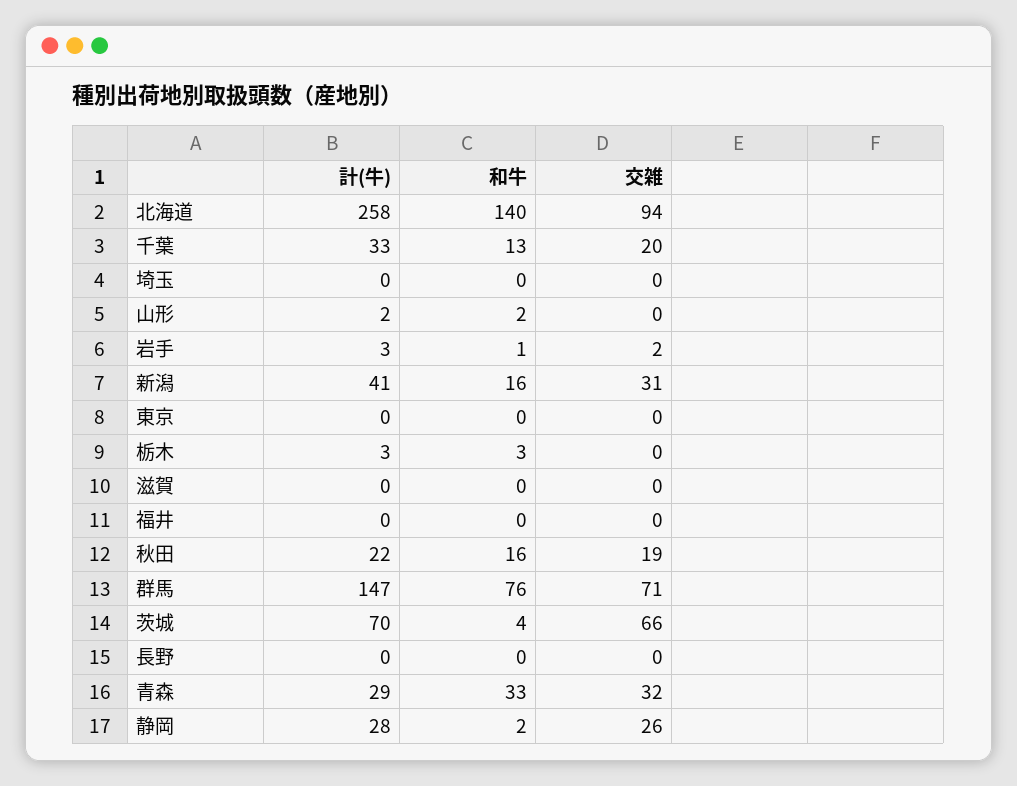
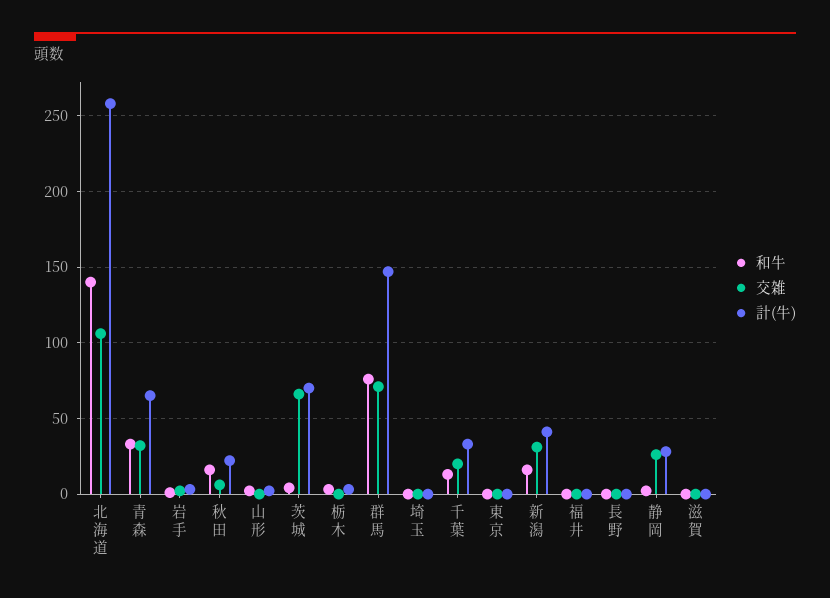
  {
    "計(牛)": {
      "北海道": 258,
      "千葉": 33,
      "埼玉": 0,
      "山形": 2,
      "岩手": 3,
      "新潟": 41,
      "東京": 0,
      "栃木": 3,
      "滋賀": 0,
      "福井": 0,
      "秋田": 22,
      "群馬": 147,
      "茨城": 70,
      "長野": 0,
-     "青森": 29,
+     "青森": 65,
      "静岡": 28
    },
    "和牛": {
      "北海道": 140,
      "千葉": 13,
      "埼玉": 0,
      "山形": 2,
      "岩手": 1,
      "新潟": 16,
      "東京": 0,
      "栃木": 3,
      "滋賀": 0,
      "福井": 0,
      "秋田": 16,
      "群馬": 76,
      "茨城": 4,
      "長野": 0,
      "青森": 33,
      "静岡": 2
    },
    "交雑": {
-     "北海道": 94,
+     "北海道": 105,
      "千葉": 20,
      "埼玉": 0,
      "山形": 0,
      "岩手": 2,
      "新潟": 31,
      "東京": 0,
      "栃木": 0,
      "滋賀": 0,
      "福井": 0,
-     "秋田": 19,
+     "秋田": 5,
      "群馬": 71,
      "茨城": 66,
      "長野": 0,
      "青森": 32,
      "静岡": 26
    }
  }

